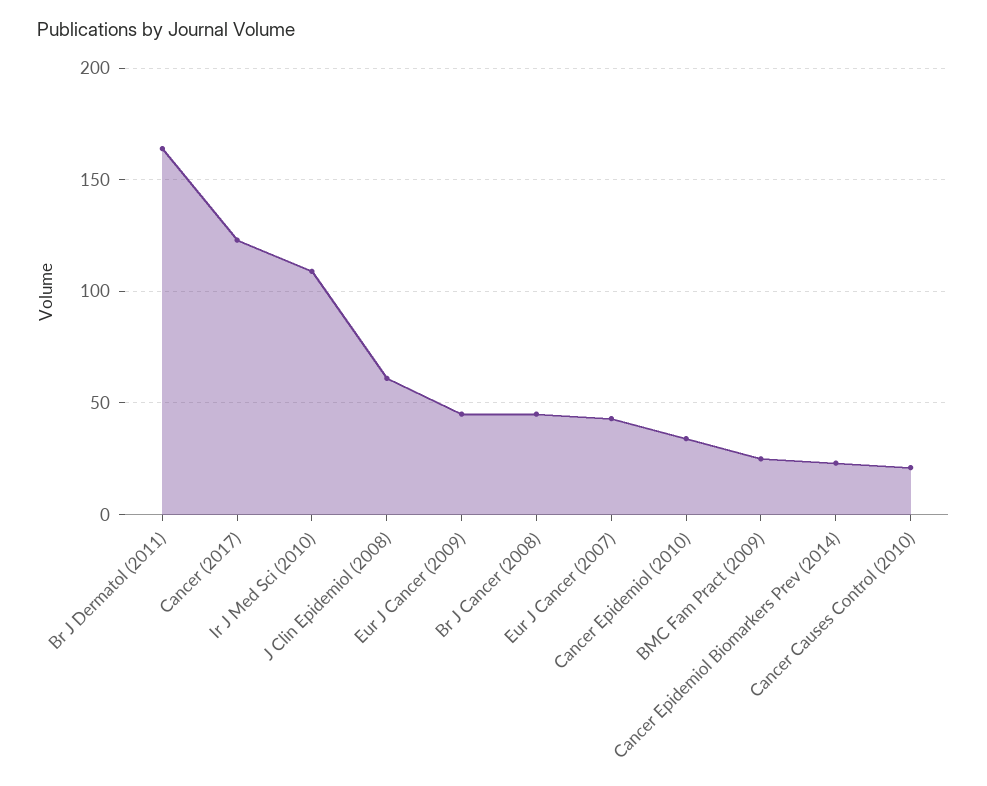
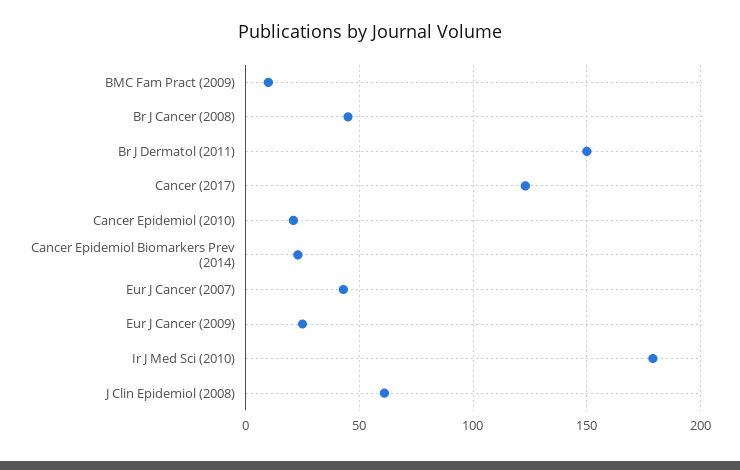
  {
-   "Br J Dermatol (2011)": 165,
+   "Br J Dermatol (2011)": 150,
    "Cancer (2017)": 125,
-   "Ir J Med Sci (2010)": 110,
+   "Ir J Med Sci (2010)": 180,
    "J Clin Epidemiol (2008)": 60,
-   "Eur J Cancer (2009)": 45,
+   "Eur J Cancer (2009)": 25,
    "Br J Cancer (2008)": 45,
    "Eur J Cancer (2007)": 45,
-   "Cancer Epidemiol (2010)": 35,
+   "Cancer Epidemiol (2010)": 20,
-   "BMC Fam Pract (2009)": 25,
+   "BMC Fam Pract (2009)": 10,
-   "Cancer Epidemiol Biomarkers Prev (2014)": 25,
+   "Cancer Epidemiol Biomarkers Prev (2014)": 25
-   "Cancer Causes Control (2010)": 20
  }

